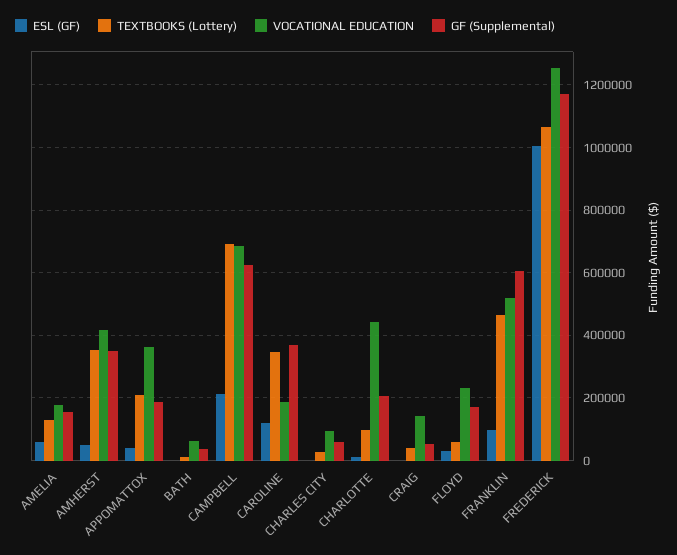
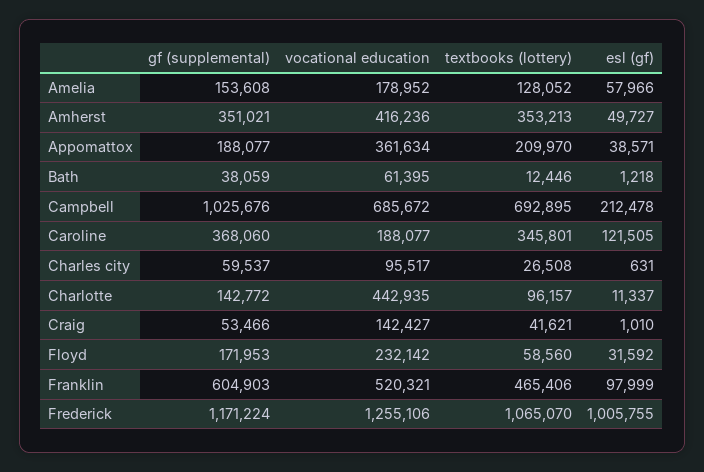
  {
    "ESL (GF)": {
      "AMELIA": 57966,
      "AMHERST": 49727,
      "APPOMATTOX": 38571,
      "BATH": 1218,
      "CAMPBELL": 212478,
      "CAROLINE": 121505,
      "CHARLES CITY": 631,
      "CHARLOTTE": 11337,
      "CRAIG": 1010,
      "FLOYD": 31592,
      "FRANKLIN": 97999,
      "FREDERICK": 1005755
    },
    "TEXTBOOKS (Lottery)": {
      "AMELIA": 128052,
      "AMHERST": 353213,
      "APPOMATTOX": 209970,
      "BATH": 12446,
      "CAMPBELL": 692895,
      "CAROLINE": 345801,
      "CHARLES CITY": 26508,
      "CHARLOTTE": 96157,
      "CRAIG": 41621,
      "FLOYD": 58560,
      "FRANKLIN": 465406,
      "FREDERICK": 1065070
    },
    "VOCATIONAL EDUCATION": {
      "AMELIA": 178952,
      "AMHERST": 416236,
      "APPOMATTOX": 361634,
      "BATH": 61395,
      "CAMPBELL": 685672,
      "CAROLINE": 188077,
      "CHARLES CITY": 95517,
      "CHARLOTTE": 442935,
      "CRAIG": 142427,
      "FLOYD": 232142,
      "FRANKLIN": 520321,
      "FREDERICK": 1255106
    },
    "GF (Supplemental)": {
      "AMELIA": 153608,
      "AMHERST": 351021,
      "APPOMATTOX": 188077,
      "BATH": 38059,
-     "CAMPBELL": 620000,
+     "CAMPBELL": 1025676,
      "CAROLINE": 368060,
      "CHARLES CITY": 59537,
-     "CHARLOTTE": 200000,
+     "CHARLOTTE": 142772,
      "CRAIG": 53466,
      "FLOYD": 171953,
      "FRANKLIN": 604903,
      "FREDERICK": 1171224
    }
  }

